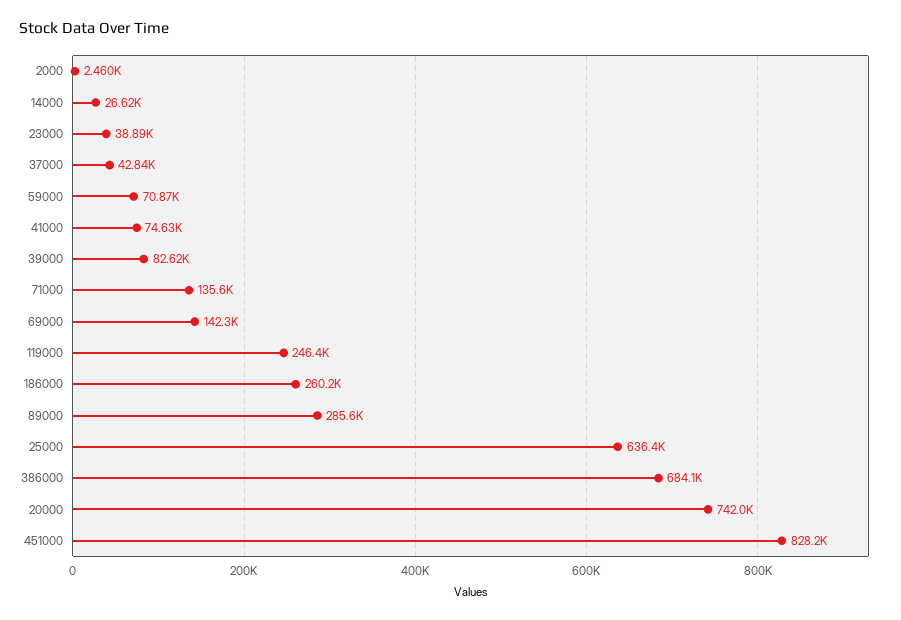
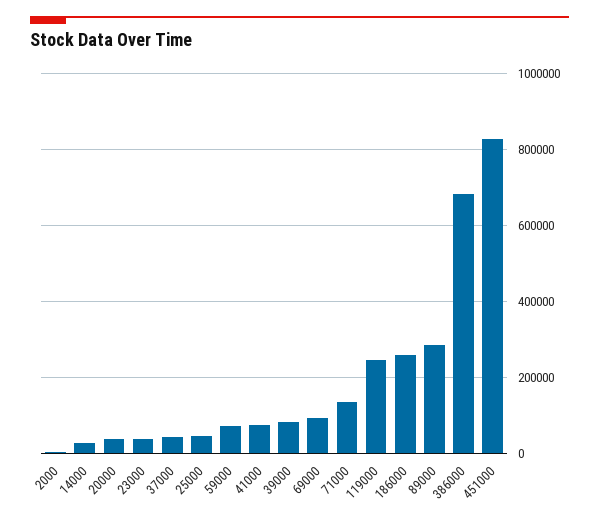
  {
    "2000": 2460,
    "14000": 26620,
    "23000": 38890,
    "37000": 42840,
    "59000": 70870,
    "41000": 74630,
    "39000": 82620,
    "71000": 135600,
-   "69000": 142300,
+   "69000": 100000,
    "119000": 246400,
    "186000": 260200,
    "89000": 285600,
-   "25000": 636400,
+   "25000": 40000,
    "386000": 684100,
-   "20000": 742000,
+   "20000": 40000,
    "451000": 828200
  }

